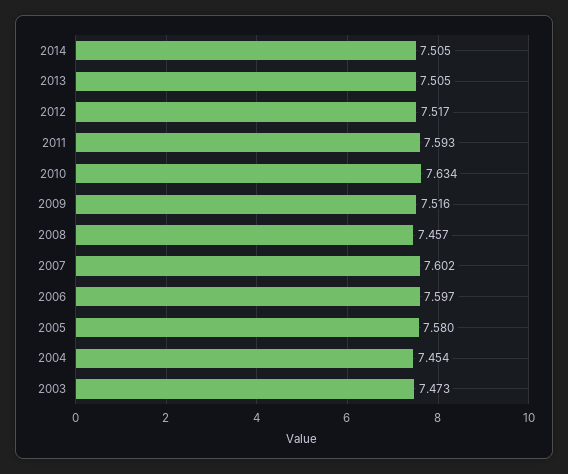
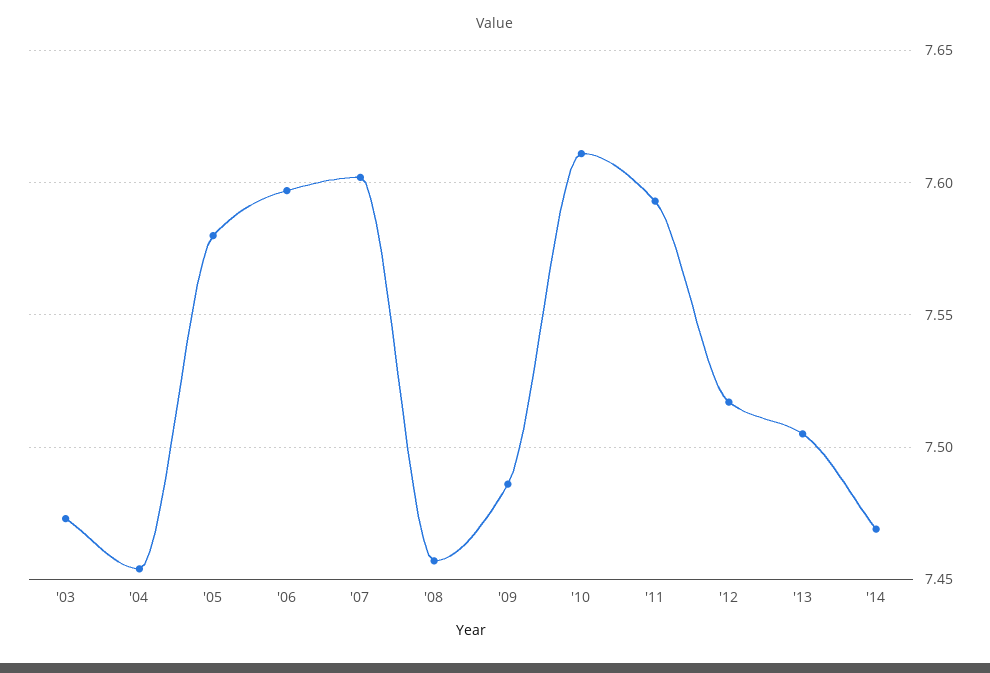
  {
-   "2014": 7.505,
+   "2014": 7.47,
    "2013": 7.505,
    "2012": 7.517,
    "2011": 7.593,
-   "2010": 7.634,
+   "2010": 7.61,
-   "2009": 7.516,
+   "2009": 7.485,
    "2008": 7.457,
    "2007": 7.602,
    "2006": 7.597,
    "2005": 7.58,
    "2004": 7.454,
    "2003": 7.473
  }

